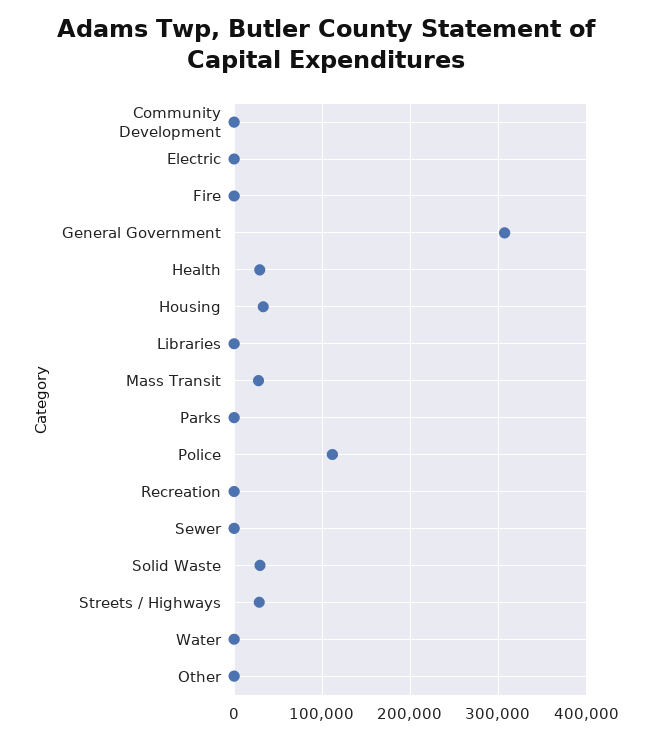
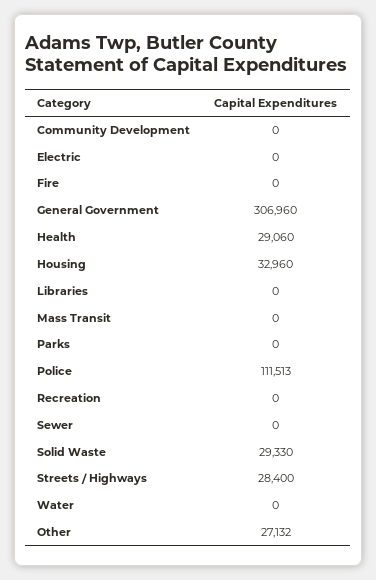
  {
    "Community Development": 0,
    "Electric": 0,
    "Fire": 0,
    "General Government": 306960,
    "Health": 29060,
    "Housing": 32960,
    "Libraries": 0,
-   "Mass Transit": 30000,
+   "Mass Transit": 0,
    "Parks": 0,
    "Police": 111513,
    "Recreation": 0,
    "Sewer": 0,
    "Solid Waste": 29330,
    "Streets / Highways": 28400,
    "Water": 0,
-   "Other": 0
+   "Other": 27132
  }

